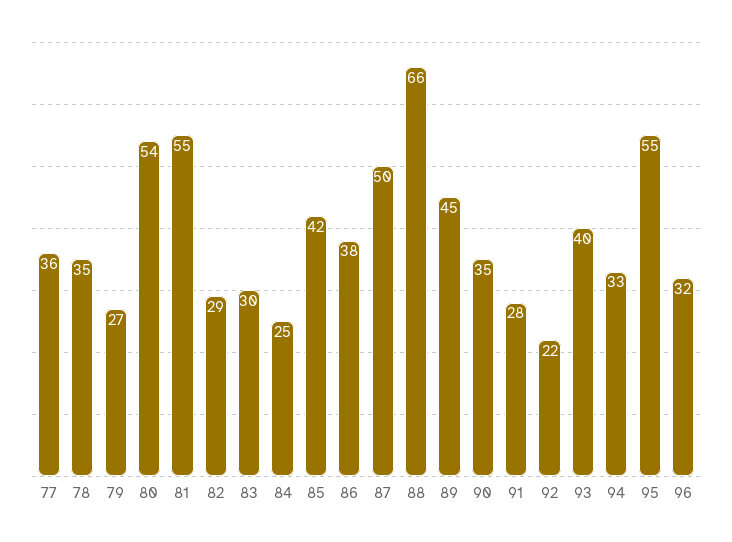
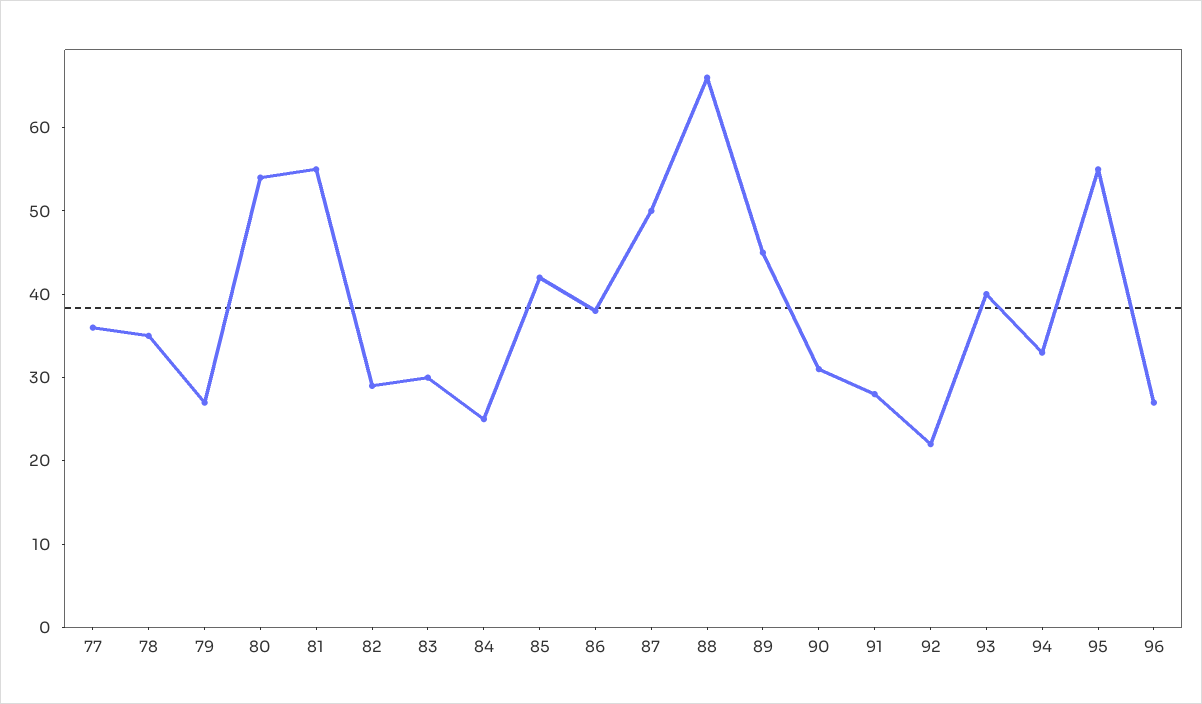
  {
    "77": 36,
    "78": 35,
    "79": 27,
    "80": 54,
    "81": 55,
    "82": 29,
    "83": 30,
    "84": 25,
    "85": 42,
    "86": 38,
    "87": 50,
    "88": 66,
    "89": 45,
-   "90": 35,
+   "90": 31,
    "91": 28,
    "92": 22,
    "93": 40,
    "94": 33,
    "95": 55,
-   "96": 32
+   "96": 27
  }

